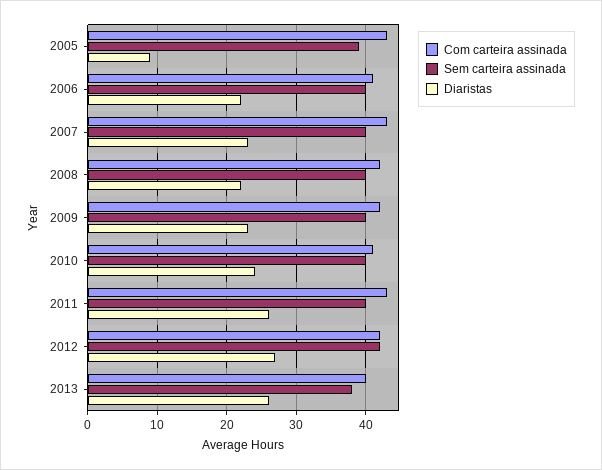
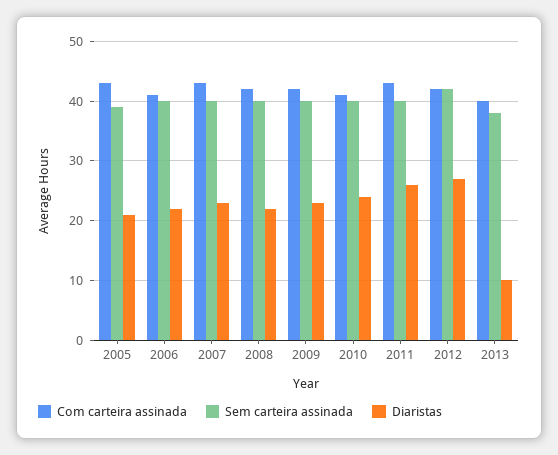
  {
    "Com carteira assinada": {
      "2005": 43,
      "2006": 41,
      "2007": 43,
      "2008": 42,
      "2009": 42,
      "2010": 41,
      "2011": 43,
      "2012": 42,
      "2013": 40
    },
    "Sem carteira assinada": {
      "2005": 39,
      "2006": 40,
      "2007": 40,
      "2008": 40,
      "2009": 40,
      "2010": 40,
      "2011": 40,
      "2012": 42,
      "2013": 38
    },
    "Diaristas": {
-     "2005": 9,
+     "2005": 20,
      "2006": 22,
      "2007": 23,
      "2008": 22,
      "2009": 23,
      "2010": 24,
      "2011": 26,
      "2012": 27,
-     "2013": 26
+     "2013": 10
    }
  }

